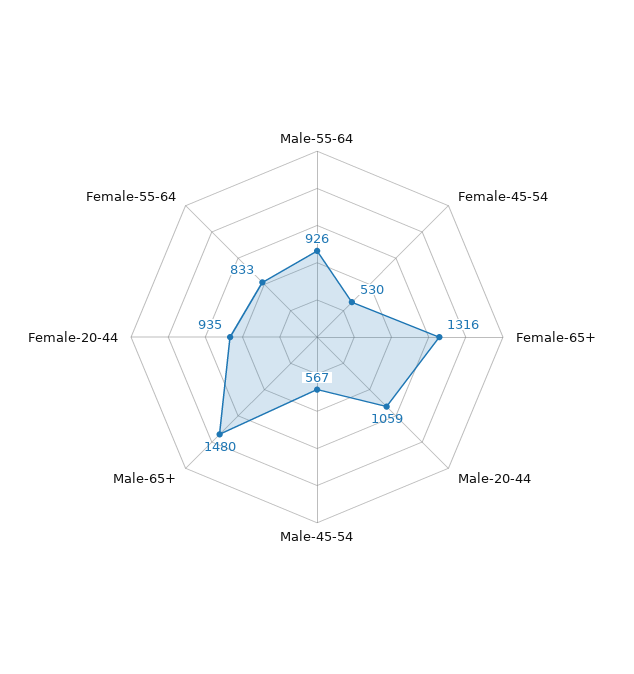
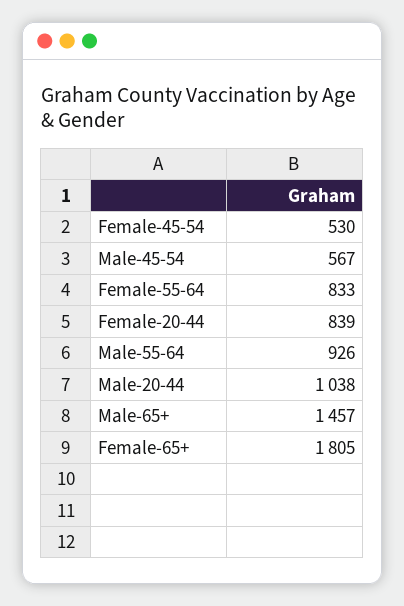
  {
    "Male-55-64": 926,
    "Female-45-54": 530,
-   "Female-65+": 1316,
+   "Female-65+": 1805,
-   "Male-20-44": 1059,
+   "Male-20-44": 1038,
    "Male-45-54": 567,
-   "Male-65+": 1480,
+   "Male-65+": 1457,
-   "Female-20-44": 935,
+   "Female-20-44": 839,
    "Female-55-64": 833
  }

